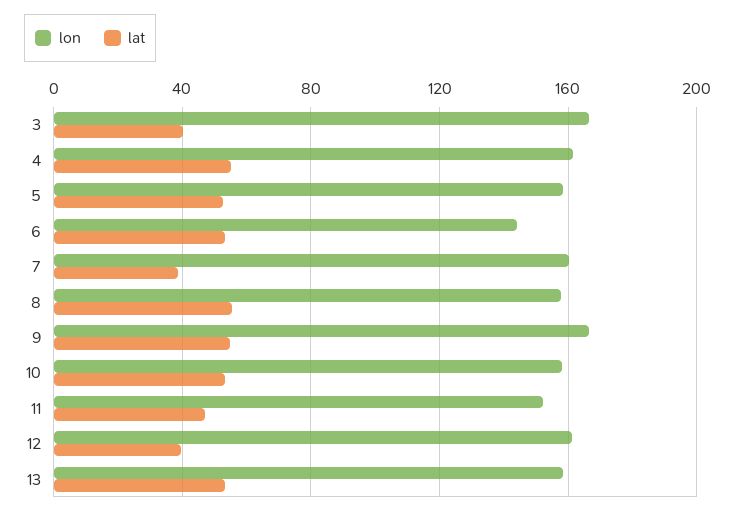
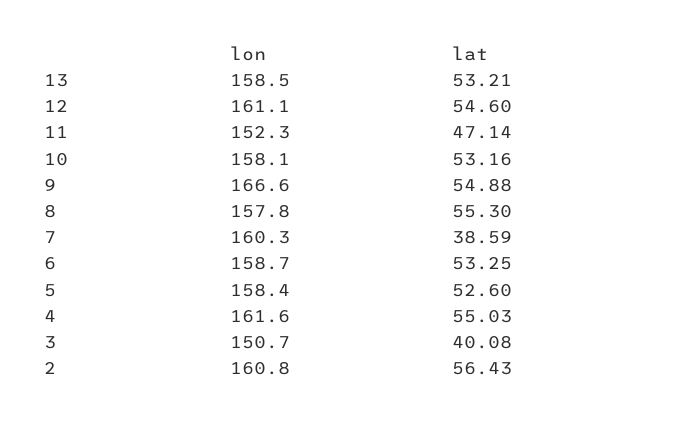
  {
    "lon": {
-     "3": 165,
+     "3": 150.7,
      "4": 161.6,
      "5": 158.4,
-     "6": 145,
+     "6": 158.7,
      "7": 160.3,
      "8": 157.8,
      "9": 166.6,
      "10": 158.1,
      "11": 152.3,
      "12": 161.1,
-     "13": 158.5
+     "13": 158.5,
+     "2": 160.8
    },
    "lat": {
      "3": 40.08,
      "4": 55.03,
      "5": 52.6,
      "6": 53.25,
      "7": 38.59,
      "8": 55.3,
      "9": 54.88,
      "10": 53.16,
      "11": 47.14,
-     "12": 40,
+     "12": 54.6,
-     "13": 53.21
+     "13": 53.21,
+     "2": 56.43
    }
  }

